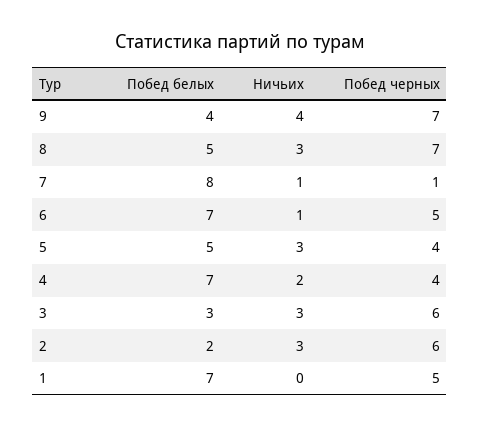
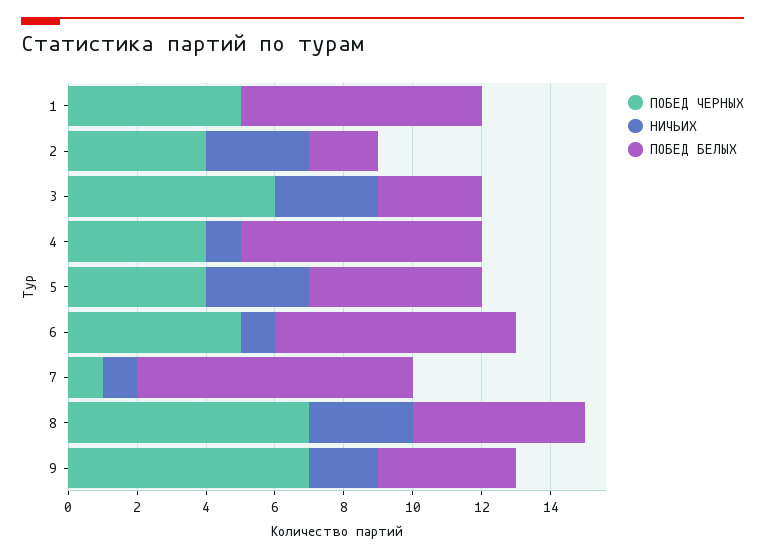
  {
    "Побед белых": {
      "9": 4,
      "8": 5,
      "7": 8,
      "6": 7,
      "5": 5,
      "4": 7,
      "3": 3,
      "2": 2,
      "1": 7
    },
    "Ничьих": {
-     "9": 4,
+     "9": 2,
      "8": 3,
      "7": 1,
      "6": 1,
      "5": 3,
-     "4": 2,
+     "4": 1,
      "3": 3,
      "2": 3,
      "1": 0
    },
    "Побед черных": {
      "9": 7,
      "8": 7,
      "7": 1,
      "6": 5,
      "5": 4,
      "4": 4,
      "3": 6,
-     "2": 6,
+     "2": 4,
      "1": 5
    }
  }

